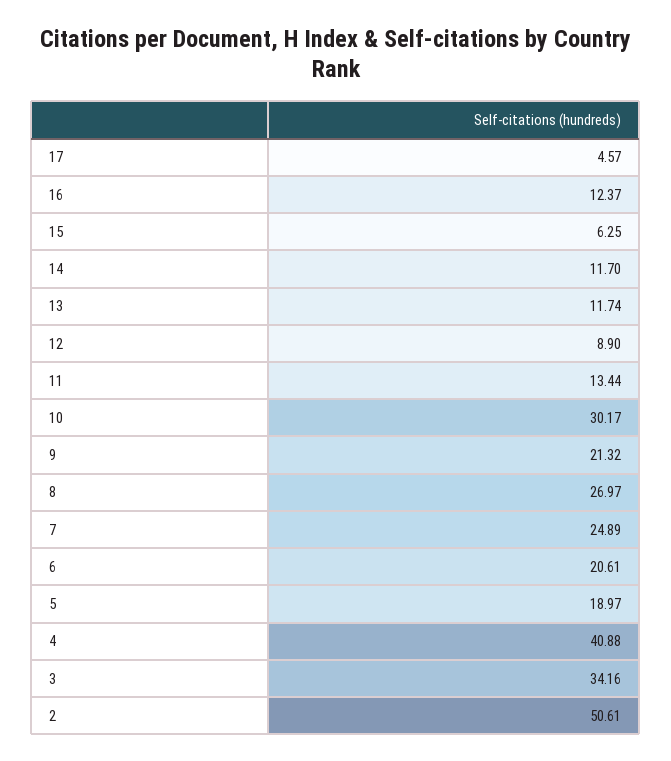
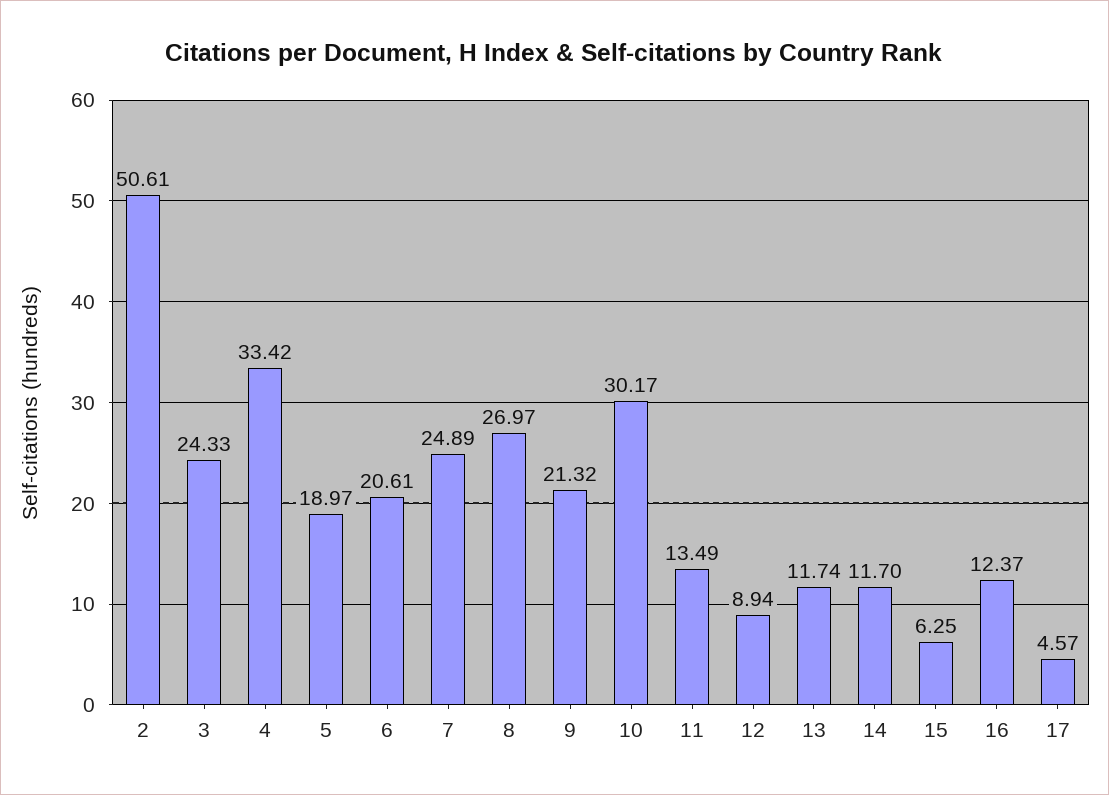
  {
    "17": 4.57,
    "16": 12.37,
    "15": 6.25,
    "14": 11.7,
    "13": 11.74,
-   "12": 8.9,
+   "12": 8.94,
-   "11": 13.44,
+   "11": 13.49,
    "10": 30.17,
    "9": 21.32,
    "8": 26.97,
    "7": 24.89,
    "6": 20.61,
    "5": 18.97,
-   "4": 40.88,
+   "4": 33.42,
-   "3": 34.16,
+   "3": 24.33,
    "2": 50.61
  }

